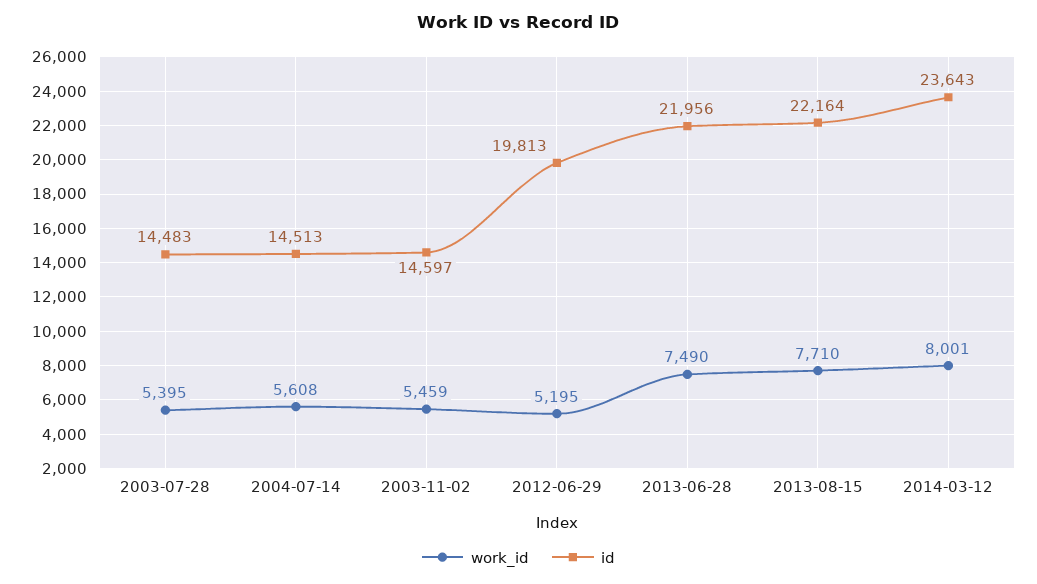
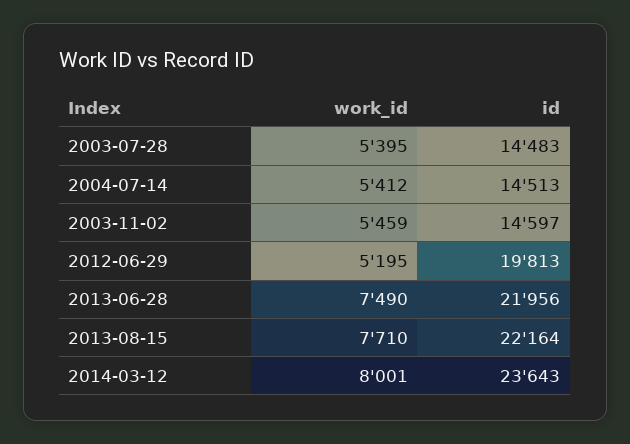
  {
    "work_id": {
      "2003-07-28": 5395,
-     "2004-07-14": 5608,
+     "2004-07-14": 5412,
      "2003-11-02": 5459,
      "2012-06-29": 5195,
      "2013-06-28": 7490,
      "2013-08-15": 7710,
      "2014-03-12": 8001
    },
    "id": {
      "2003-07-28": 14483,
      "2004-07-14": 14513,
      "2003-11-02": 14597,
      "2012-06-29": 19813,
      "2013-06-28": 21956,
      "2013-08-15": 22164,
      "2014-03-12": 23643
    }
  }

